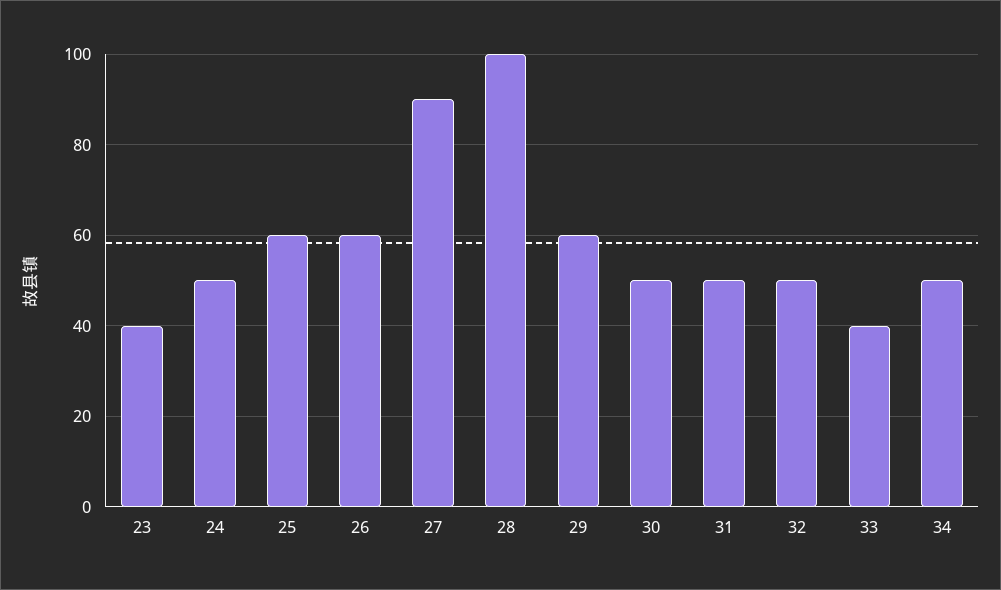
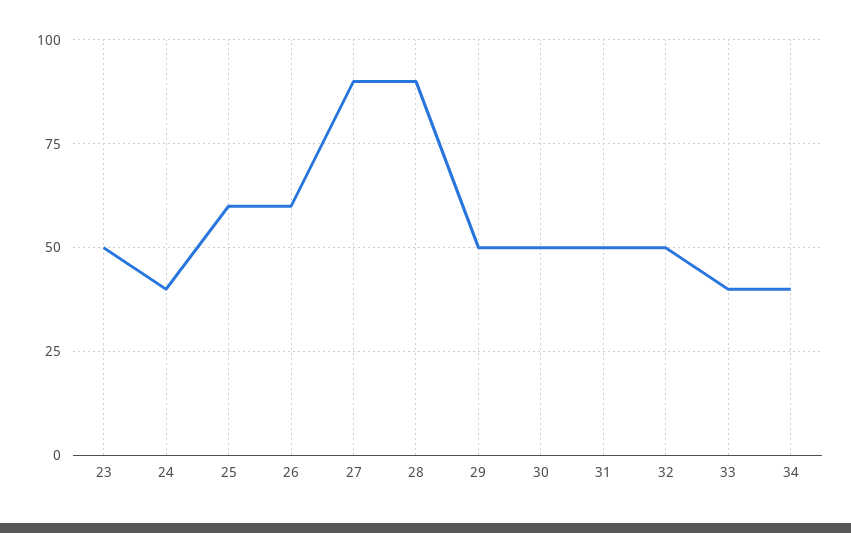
  {
-   "23": 40,
+   "23": 50,
-   "24": 50,
+   "24": 40,
    "25": 60,
    "26": 60,
    "27": 90,
-   "28": 100,
+   "28": 90,
-   "29": 60,
+   "29": 50,
    "30": 50,
    "31": 50,
    "32": 50,
    "33": 40,
-   "34": 50
+   "34": 40
  }

